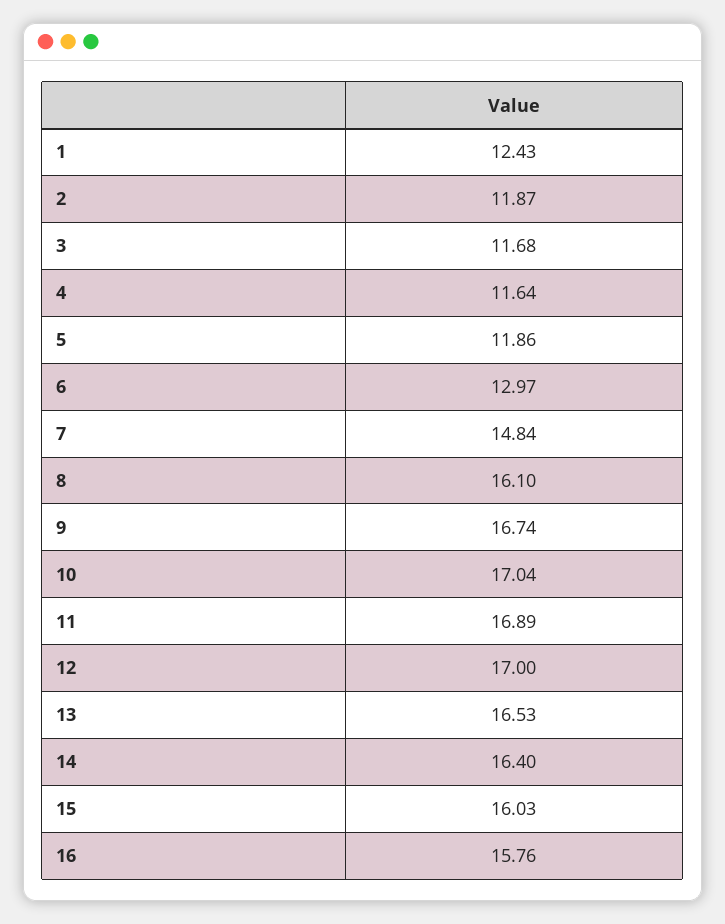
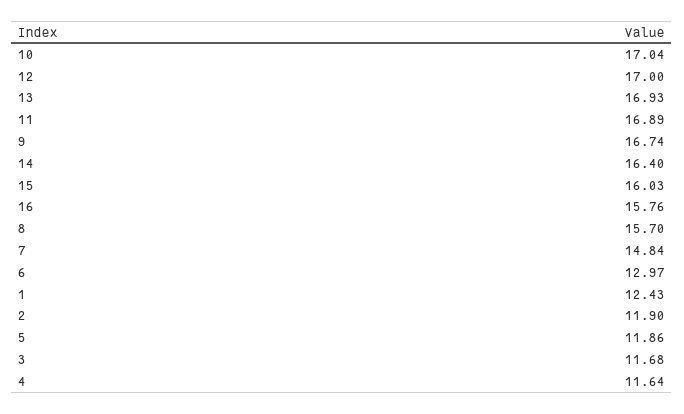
  {
    "1": 12.43,
-   "2": 11.87,
+   "2": 11.9,
    "3": 11.68,
    "4": 11.64,
    "5": 11.86,
    "6": 12.97,
    "7": 14.84,
-   "8": 16.1,
+   "8": 15.7,
    "9": 16.74,
    "10": 17.04,
    "11": 16.89,
    "12": 17,
-   "13": 16.53,
+   "13": 16.93,
    "14": 16.4,
    "15": 16.03,
    "16": 15.76
  }

